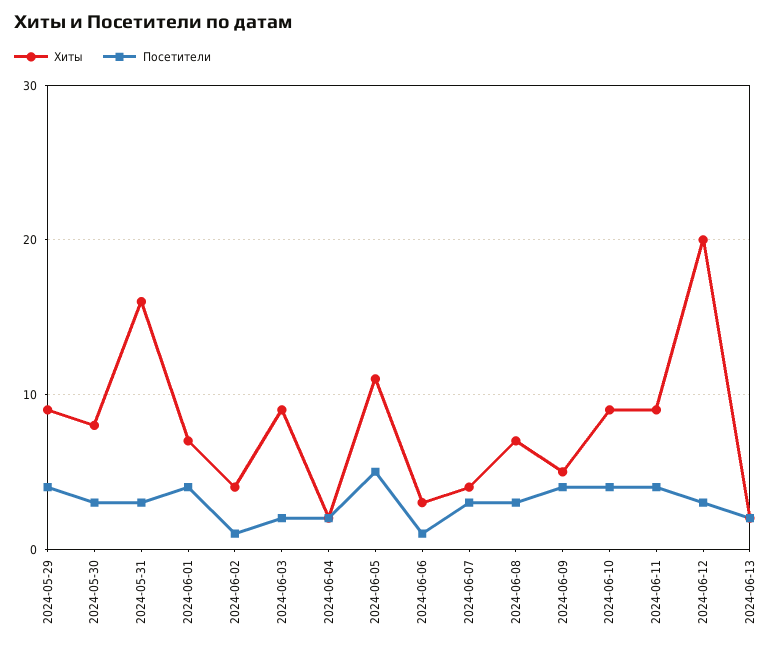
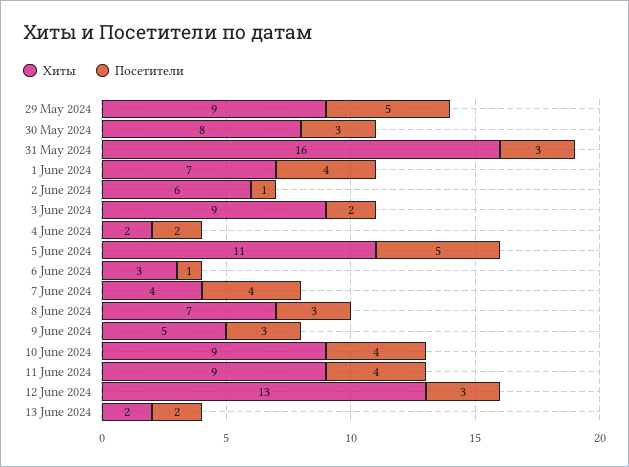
  {
    "Хиты": {
      "2024-05-29": 9,
      "2024-05-30": 8,
      "2024-05-31": 16,
      "2024-06-01": 7,
-     "2024-06-02": 4,
+     "2024-06-02": 6,
      "2024-06-03": 9,
      "2024-06-04": 2,
      "2024-06-05": 11,
      "2024-06-06": 3,
      "2024-06-07": 4,
      "2024-06-08": 7,
      "2024-06-09": 5,
      "2024-06-10": 9,
      "2024-06-11": 9,
-     "2024-06-12": 20,
+     "2024-06-12": 13,
      "2024-06-13": 2
    },
    "Посетители": {
-     "2024-05-29": 4,
+     "2024-05-29": 5,
      "2024-05-30": 3,
      "2024-05-31": 3,
      "2024-06-01": 4,
      "2024-06-02": 1,
      "2024-06-03": 2,
      "2024-06-04": 2,
      "2024-06-05": 5,
      "2024-06-06": 1,
-     "2024-06-07": 3,
+     "2024-06-07": 4,
      "2024-06-08": 3,
-     "2024-06-09": 4,
+     "2024-06-09": 3,
      "2024-06-10": 4,
      "2024-06-11": 4,
      "2024-06-12": 3,
      "2024-06-13": 2
    }
  }

